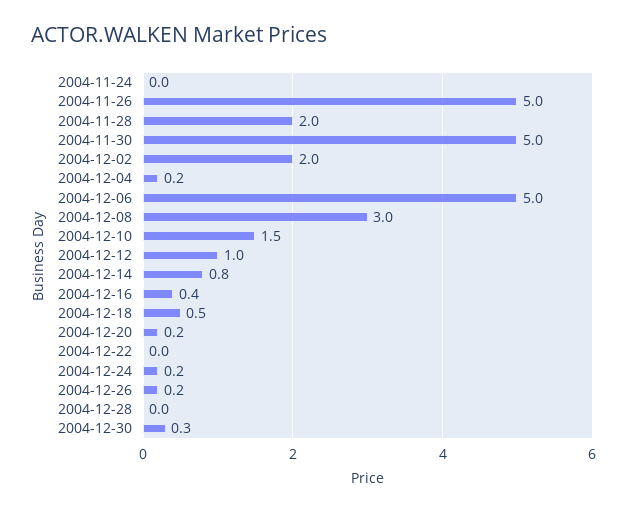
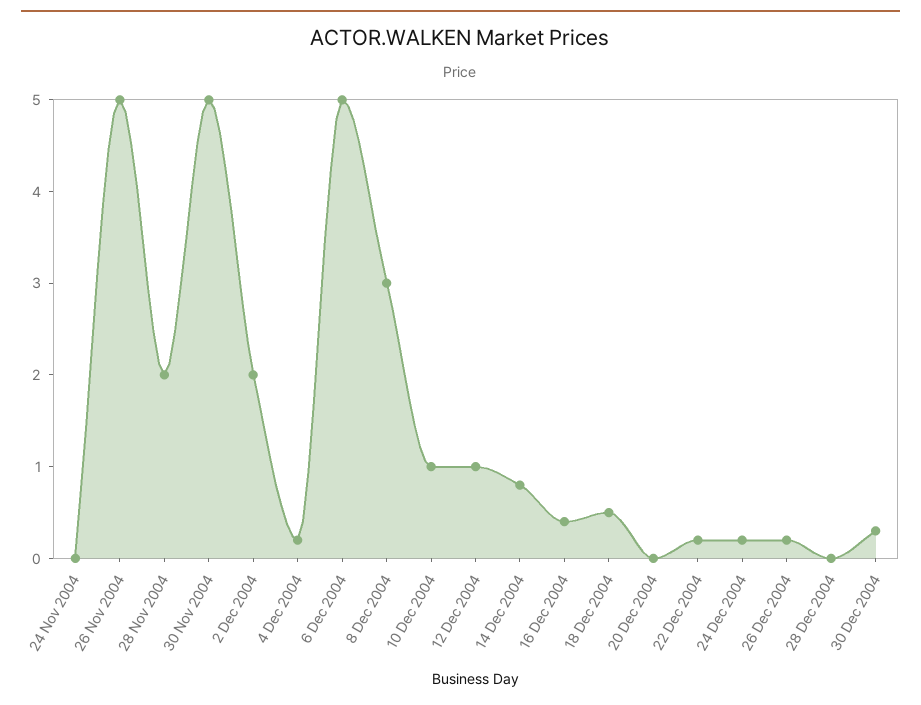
  {
    "2004-11-24": 0,
    "2004-11-26": 5,
    "2004-11-28": 2,
    "2004-11-30": 5,
    "2004-12-02": 2,
    "2004-12-04": 0.2,
    "2004-12-06": 5,
    "2004-12-08": 3,
-   "2004-12-10": 1.5,
+   "2004-12-10": 1,
    "2004-12-12": 1,
    "2004-12-14": 0.8,
    "2004-12-16": 0.4,
    "2004-12-18": 0.5,
-   "2004-12-20": 0.2,
+   "2004-12-20": 0,
-   "2004-12-22": 0,
+   "2004-12-22": 0.2,
    "2004-12-24": 0.2,
    "2004-12-26": 0.2,
    "2004-12-28": 0,
    "2004-12-30": 0.3
  }

